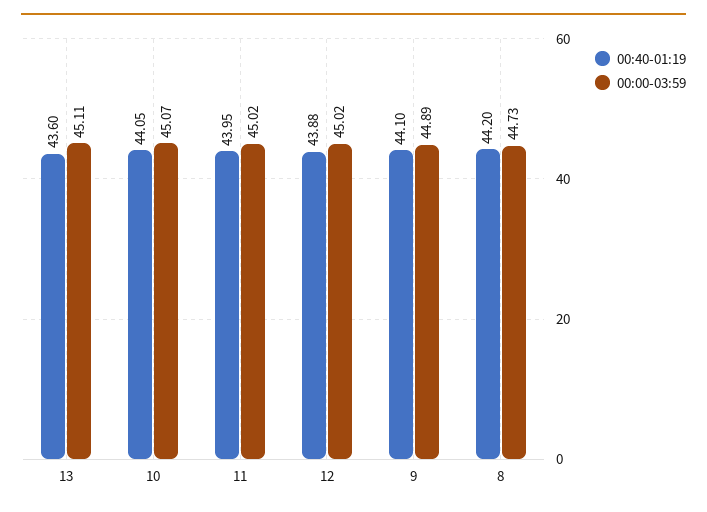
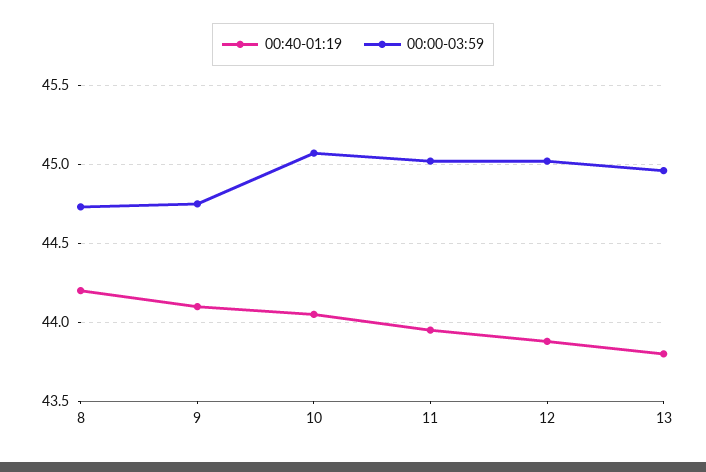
  {
    "00:40-01:19": {
-     "13": 43.6,
+     "13": 43.8,
      "10": 44.05,
      "11": 43.95,
      "12": 43.88,
      "9": 44.1,
      "8": 44.2
    },
    "00:00-03:59": {
-     "13": 45.11,
+     "13": 44.95,
      "10": 45.07,
      "11": 45.02,
      "12": 45.02,
-     "9": 44.89,
+     "9": 44.75,
      "8": 44.73
    }
  }

